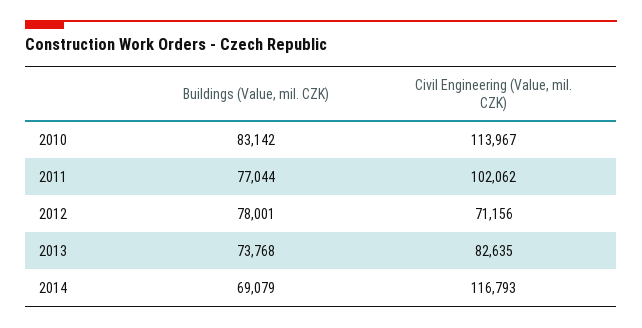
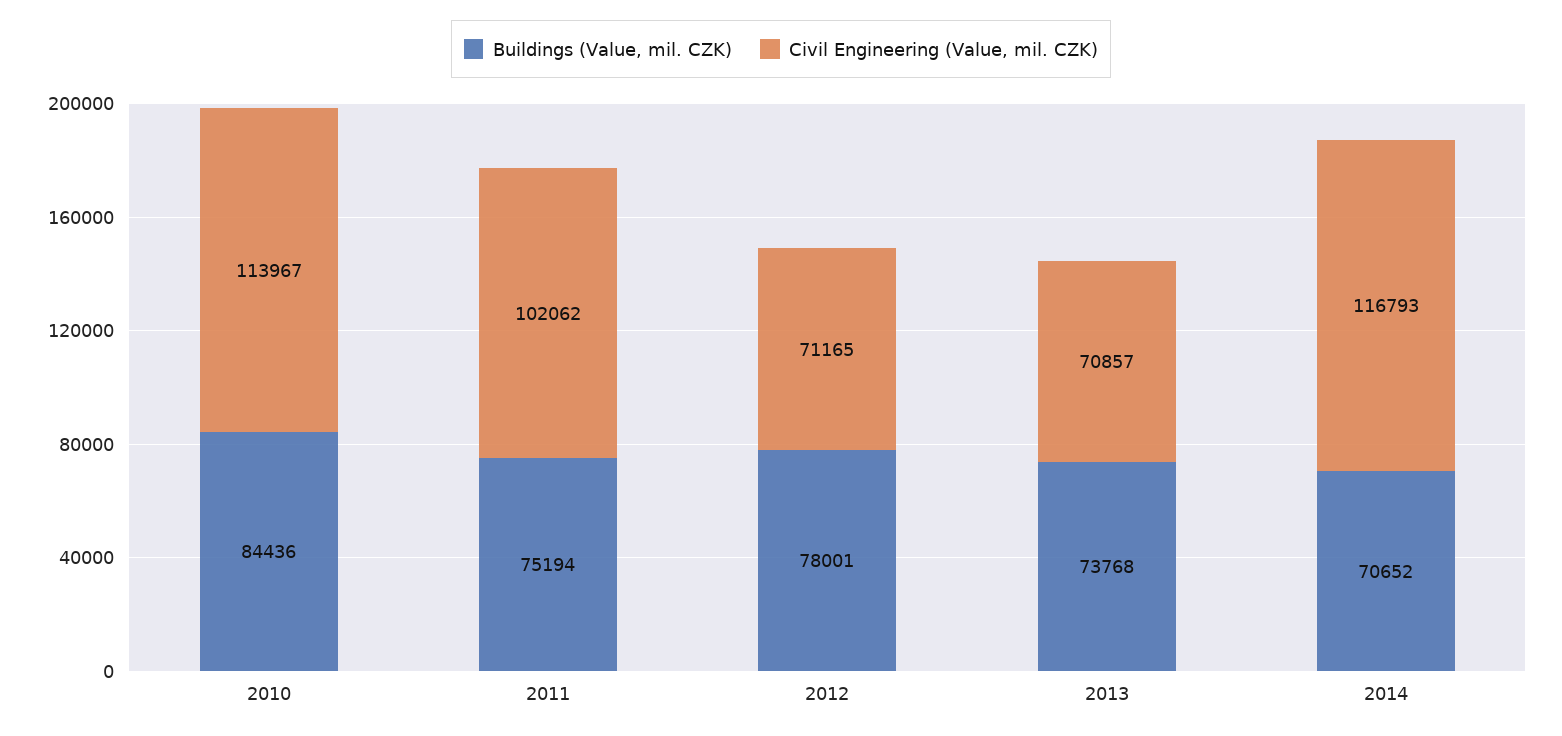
  {
    "Buildings (Value, mil. CZK)": {
-     "2010": 83142,
+     "2010": 84436,
-     "2011": 77044,
+     "2011": 75194,
      "2012": 78001,
      "2013": 73768,
-     "2014": 69079
+     "2014": 70652
    },
    "Civil Engineering (Value, mil. CZK)": {
      "2010": 113967,
      "2011": 102062,
-     "2012": 71156,
+     "2012": 71165,
-     "2013": 82635,
+     "2013": 70857,
      "2014": 116793
    }
  }

